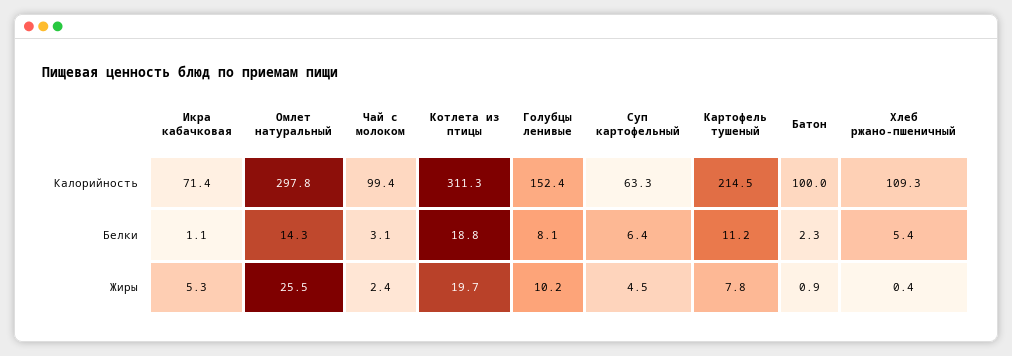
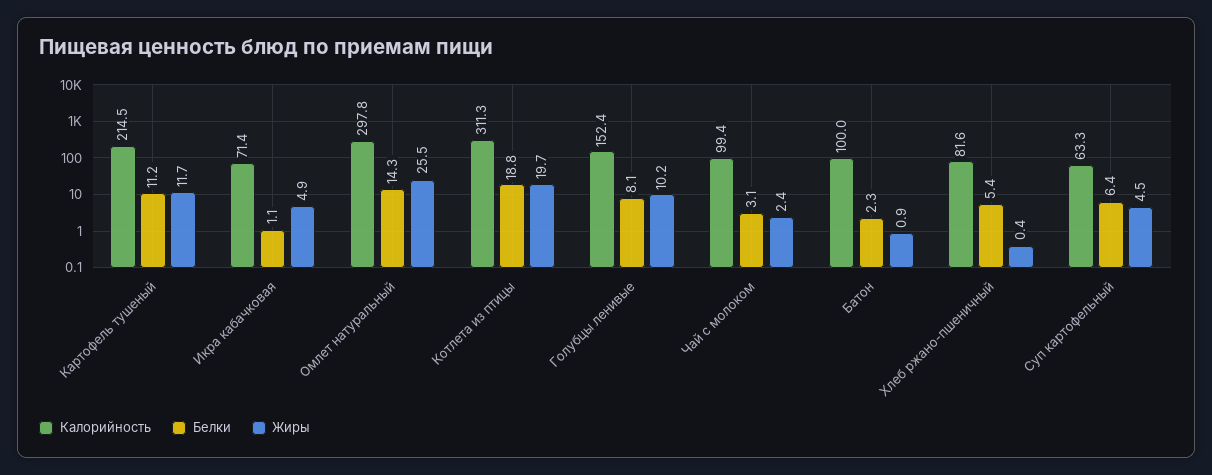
  {
    "Калорийность": {
      "Икра кабачковая": 71.4,
      "Омлет натуральный": 297.8,
      "Чай с молоком": 99.4,
      "Котлета из птицы": 311.3,
      "Голубцы ленивые": 152.4,
      "Суп картофельный": 63.3,
      "Картофель тушеный": 214.5,
      "Батон": 100,
-     "Хлеб ржано-пшеничный": 109.3
+     "Хлеб ржано-пшеничный": 81.6
    },
    "Белки": {
      "Икра кабачковая": 1.1,
      "Омлет натуральный": 14.3,
      "Чай с молоком": 3.1,
      "Котлета из птицы": 18.8,
      "Голубцы ленивые": 8.1,
      "Суп картофельный": 6.4,
      "Картофель тушеный": 11.2,
      "Батон": 2.3,
      "Хлеб ржано-пшеничный": 5.4
    },
    "Жиры": {
-     "Икра кабачковая": 5.3,
+     "Икра кабачковая": 4.9,
      "Омлет натуральный": 25.5,
      "Чай с молоком": 2.4,
      "Котлета из птицы": 19.7,
      "Голубцы ленивые": 10.2,
      "Суп картофельный": 4.5,
-     "Картофель тушеный": 7.8,
+     "Картофель тушеный": 11.7,
      "Батон": 0.9,
      "Хлеб ржано-пшеничный": 0.4
    }
  }

